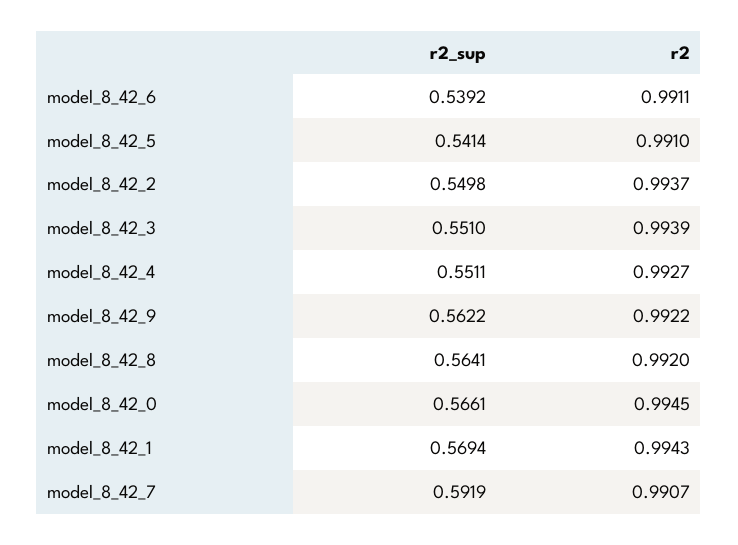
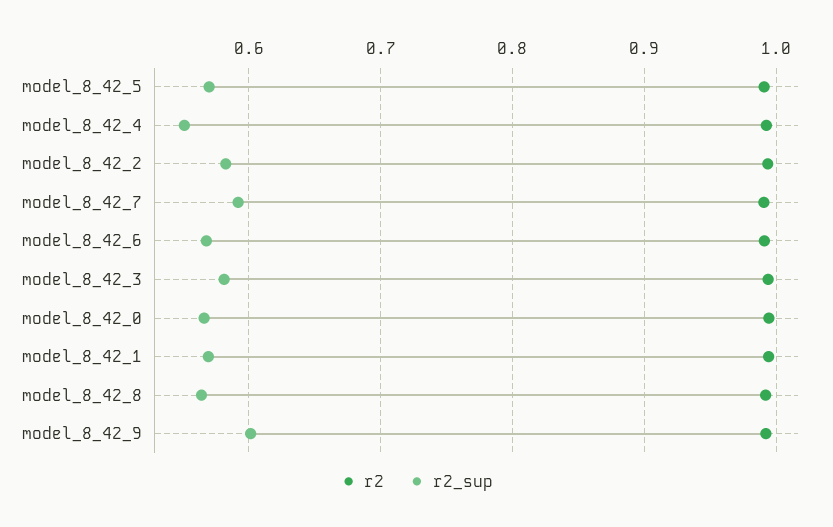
  {
    "r2_sup": {
-     "model_8_42_6": 0.5392,
+     "model_8_42_6": 0.57,
-     "model_8_42_5": 0.5414,
+     "model_8_42_5": 0.57,
-     "model_8_42_2": 0.5498,
+     "model_8_42_2": 0.58,
-     "model_8_42_3": 0.551,
+     "model_8_42_3": 0.58,
      "model_8_42_4": 0.5511,
-     "model_8_42_9": 0.5622,
+     "model_8_42_9": 0.6,
      "model_8_42_8": 0.5641,
      "model_8_42_0": 0.5661,
      "model_8_42_1": 0.5694,
      "model_8_42_7": 0.5919
    },
    "r2": {
      "model_8_42_6": 0.9911,
      "model_8_42_5": 0.991,
      "model_8_42_2": 0.9937,
      "model_8_42_3": 0.9939,
      "model_8_42_4": 0.9927,
      "model_8_42_9": 0.9922,
      "model_8_42_8": 0.992,
      "model_8_42_0": 0.9945,
      "model_8_42_1": 0.9943,
      "model_8_42_7": 0.9907
    }
  }

